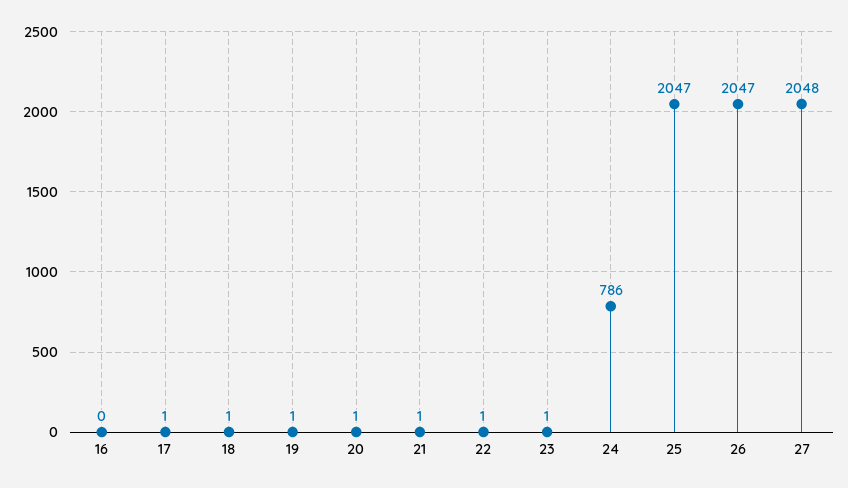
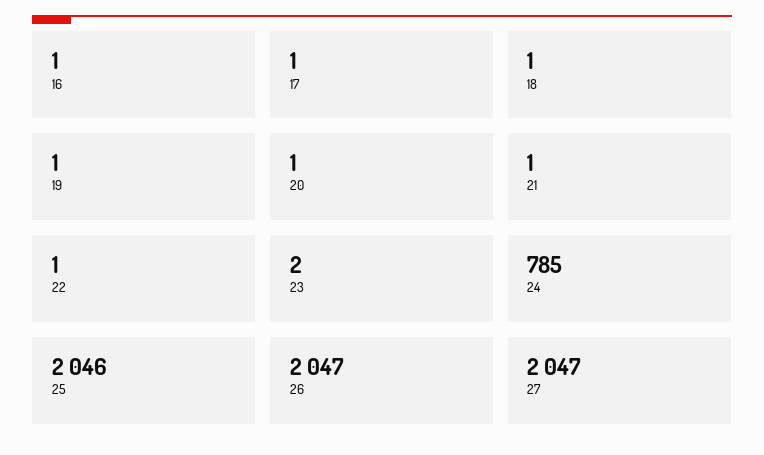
  {
-   "16": 0,
+   "16": 1,
    "17": 1,
    "18": 1,
    "19": 1,
    "20": 1,
    "21": 1,
    "22": 1,
-   "23": 1,
+   "23": 2,
-   "24": 786,
+   "24": 785,
-   "25": 2047,
+   "25": 2046,
    "26": 2047,
-   "27": 2048
+   "27": 2047
  }

